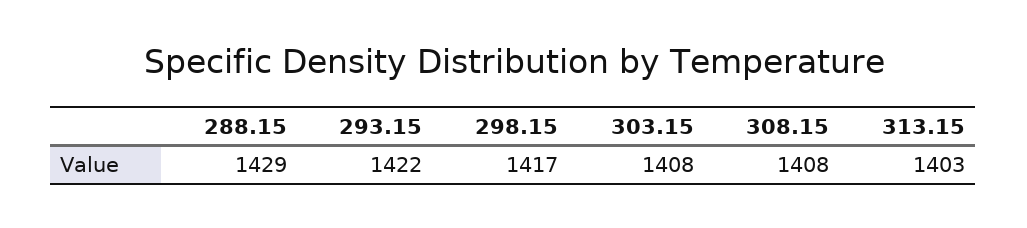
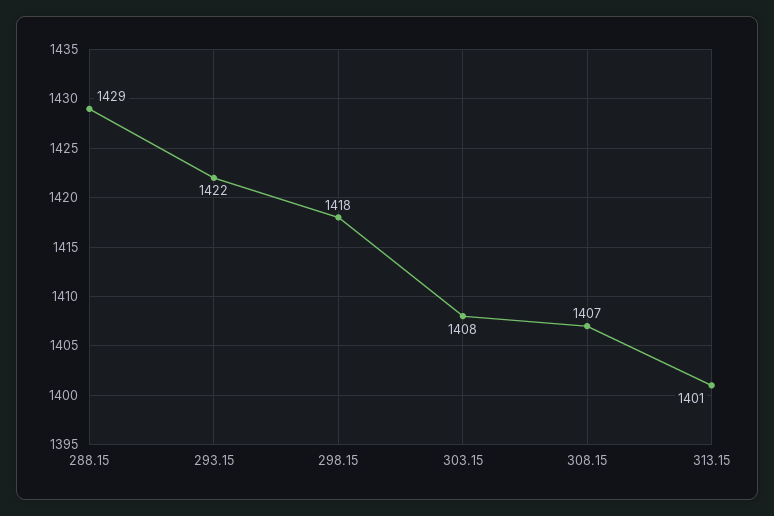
  {
    "288.15": 1429,
    "293.15": 1422,
-   "298.15": 1417,
+   "298.15": 1418,
    "303.15": 1408,
-   "308.15": 1408,
+   "308.15": 1407,
-   "313.15": 1403
+   "313.15": 1401
  }

